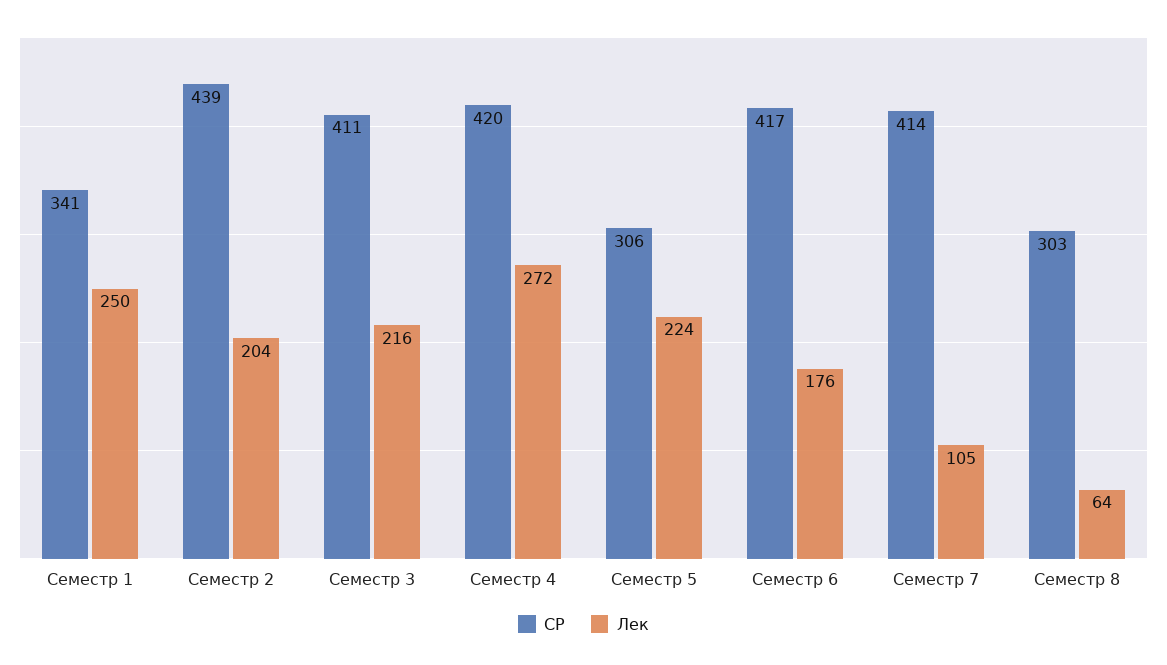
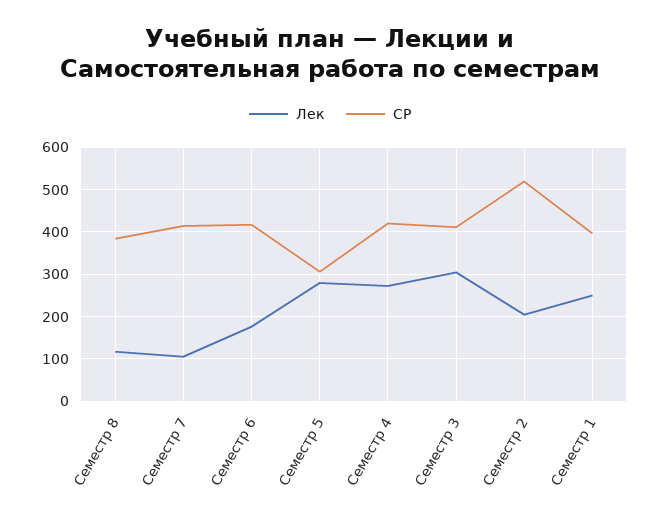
  {
    "СР": {
-     "Семестр 1": 341,
+     "Семестр 1": 400,
-     "Семестр 2": 439,
+     "Семестр 2": 520,
      "Семестр 3": 411,
      "Семестр 4": 420,
      "Семестр 5": 306,
      "Семестр 6": 417,
      "Семестр 7": 414,
-     "Семестр 8": 303
+     "Семестр 8": 380
    },
    "Лек": {
      "Семестр 1": 250,
      "Семестр 2": 204,
-     "Семестр 3": 216,
+     "Семестр 3": 300,
      "Семестр 4": 272,
-     "Семестр 5": 224,
+     "Семестр 5": 280,
      "Семестр 6": 176,
      "Семестр 7": 105,
-     "Семестр 8": 64
+     "Семестр 8": 120
    }
  }

